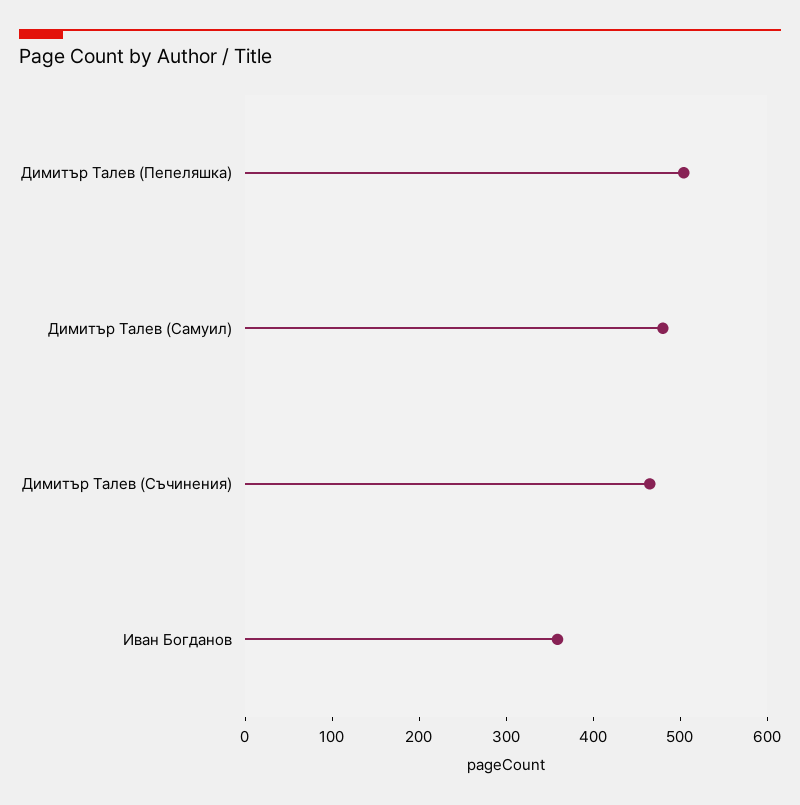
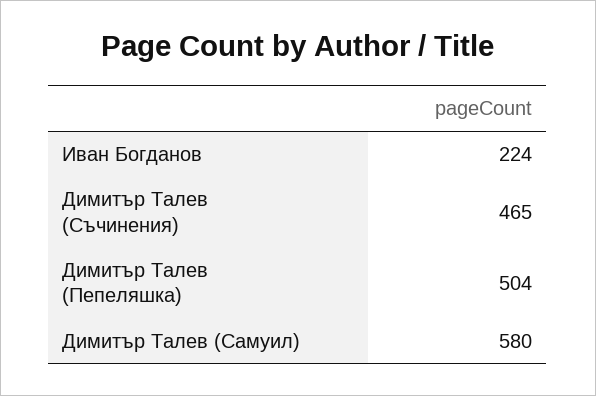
  {
    "Димитър Талев (Пепеляшка)": 504,
-   "Димитър Талев (Самуил)": 480,
+   "Димитър Талев (Самуил)": 580,
    "Димитър Талев (Съчинения)": 465,
-   "Иван Богданов": 360
+   "Иван Богданов": 224
  }

